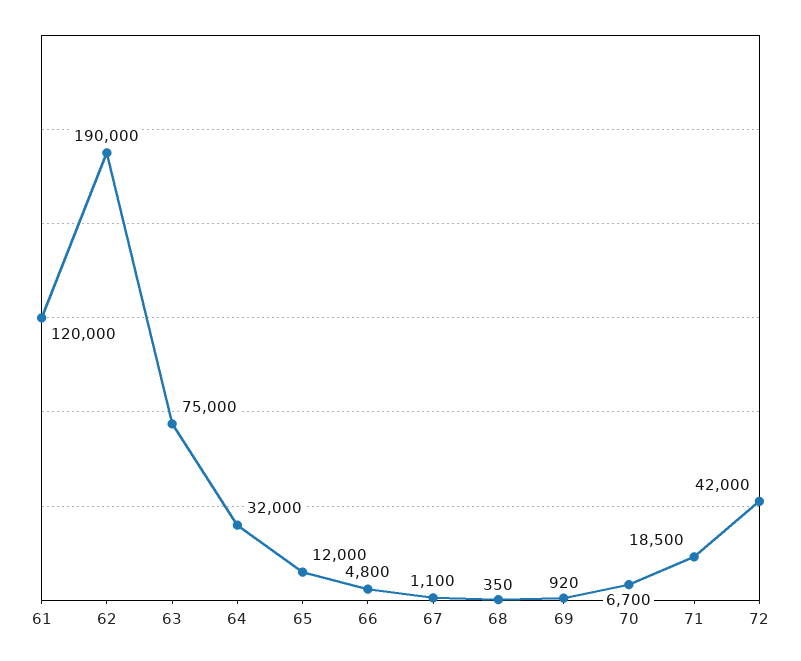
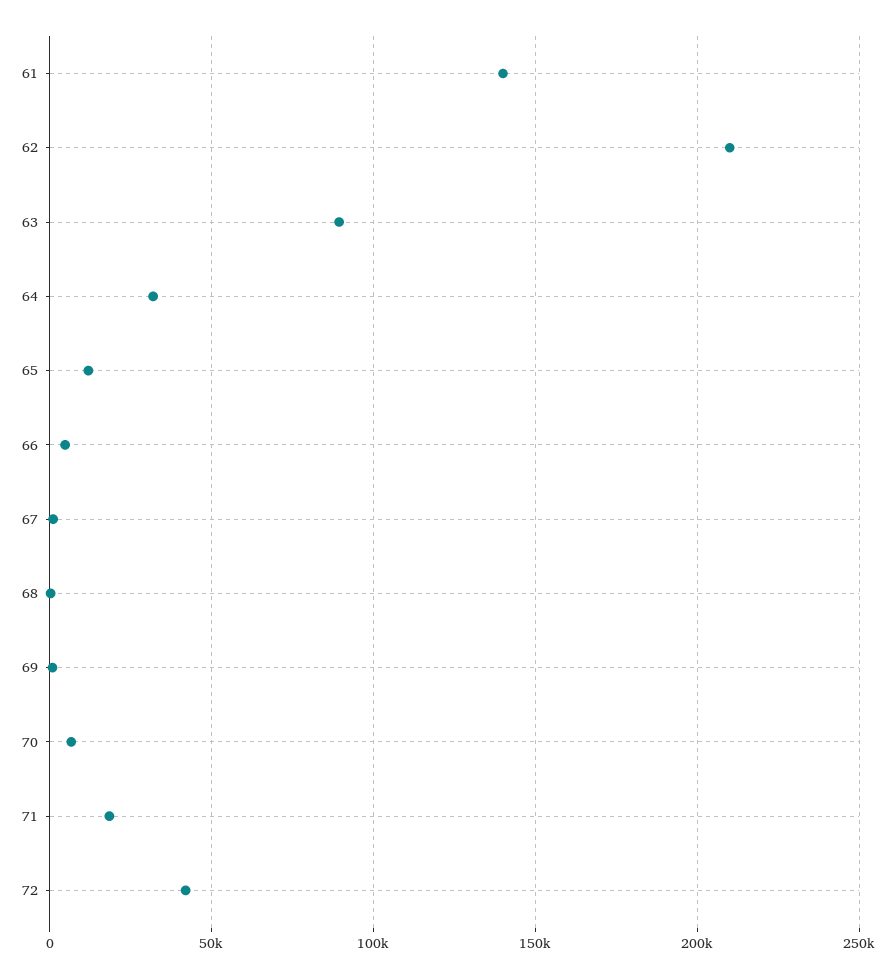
  {
-   "61": 120000,
+   "61": 140000,
-   "62": 190000,
+   "62": 210000,
-   "63": 75000,
+   "63": 90000,
    "64": 32000,
    "65": 12000,
    "66": 4800,
    "67": 1100,
    "68": 350,
    "69": 920,
    "70": 6700,
    "71": 18500,
    "72": 42000
  }

